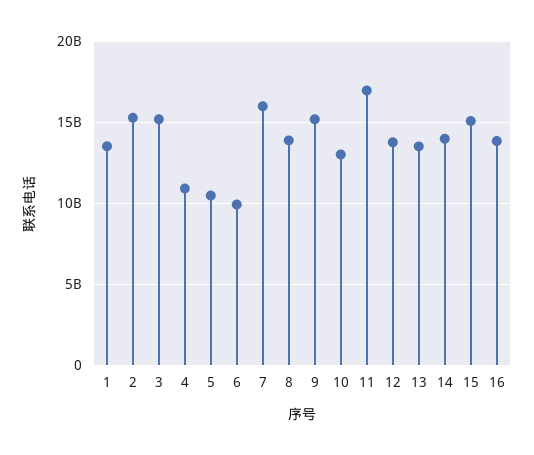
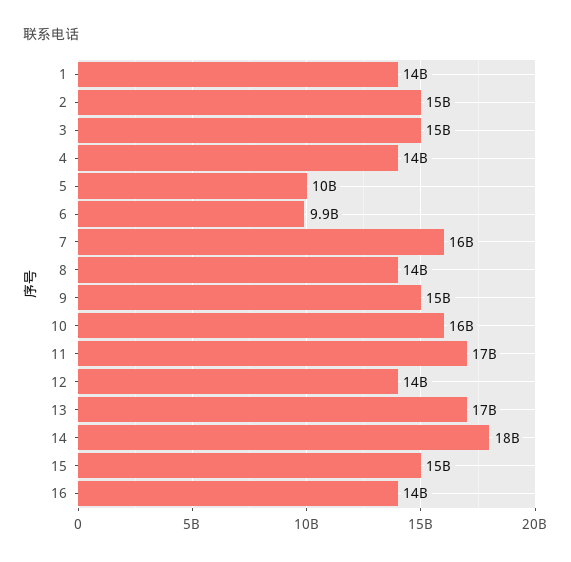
  {
    "1": 14000000000,
    "2": 15000000000,
    "3": 15000000000,
-   "4": 11000000000,
+   "4": 14000000000,
    "5": 10000000000,
    "6": 9900000000,
    "7": 16000000000,
    "8": 14000000000,
    "9": 15000000000,
-   "10": 13000000000,
+   "10": 16000000000,
    "11": 17000000000,
    "12": 14000000000,
-   "13": 13500000000,
+   "13": 17000000000,
-   "14": 14000000000,
+   "14": 18000000000,
    "15": 15000000000,
    "16": 14000000000
  }

